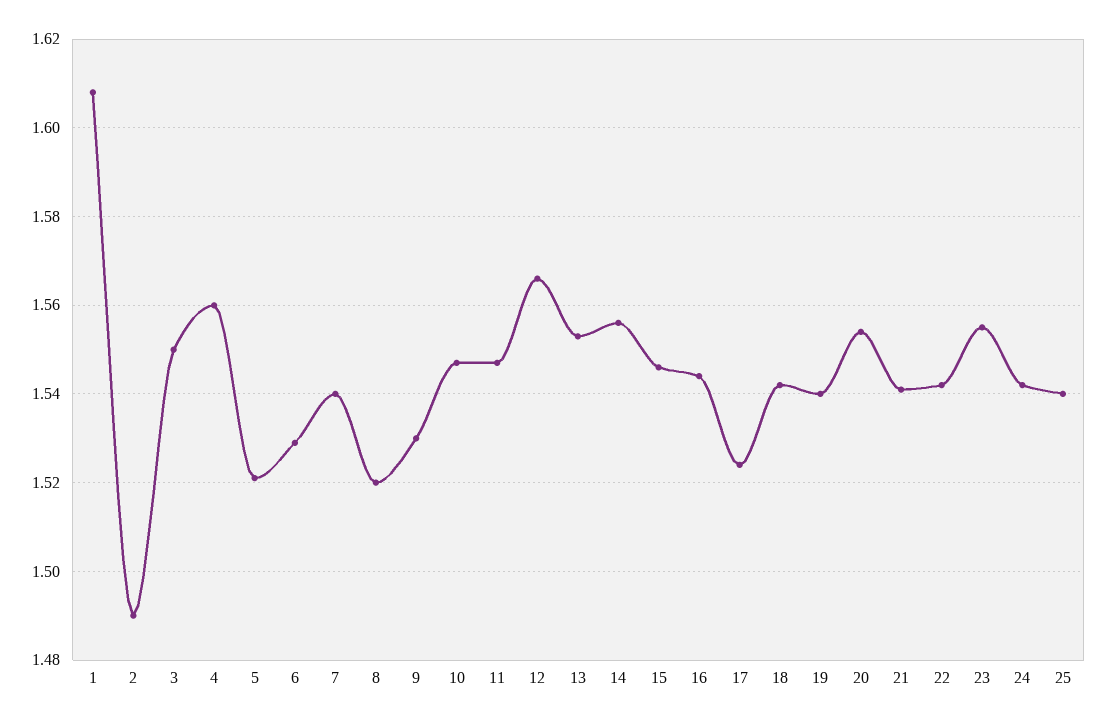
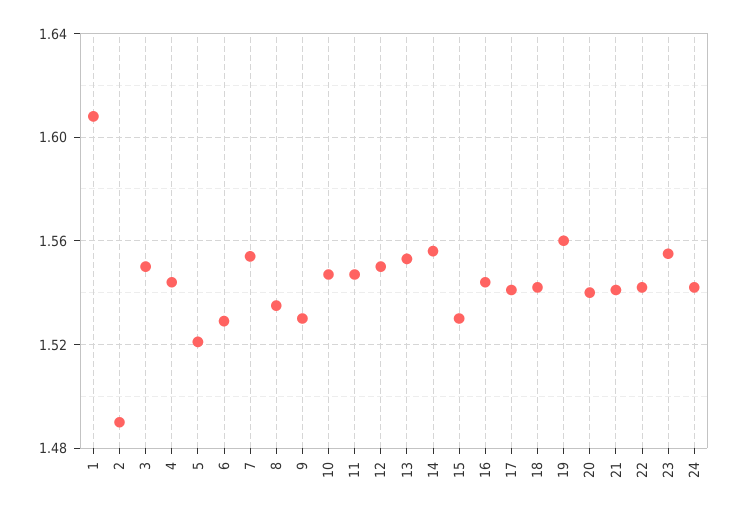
  {
    "1": 1.61,
    "2": 1.49,
    "3": 1.55,
-   "4": 1.56,
+   "4": 1.545,
    "5": 1.52,
    "6": 1.53,
-   "7": 1.54,
+   "7": 1.555,
-   "8": 1.52,
+   "8": 1.535,
    "9": 1.53,
    "10": 1.545,
    "11": 1.545,
-   "12": 1.565,
+   "12": 1.55,
    "13": 1.555,
    "14": 1.555,
-   "15": 1.545,
+   "15": 1.53,
    "16": 1.545,
-   "17": 1.525,
+   "17": 1.54,
    "18": 1.54,
-   "19": 1.54,
+   "19": 1.56,
-   "20": 1.555,
+   "20": 1.54,
    "21": 1.54,
    "22": 1.54,
    "23": 1.555,
-   "24": 1.54,
+   "24": 1.54
-   "25": 1.54
  }

